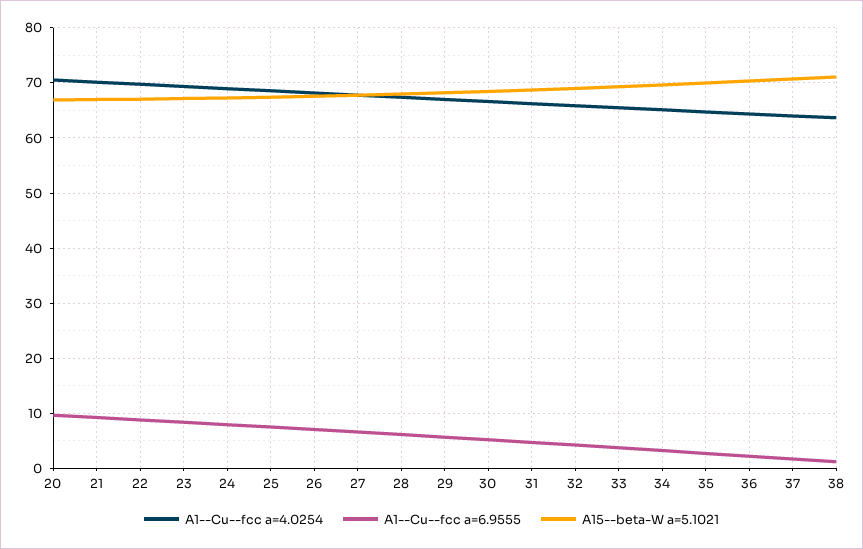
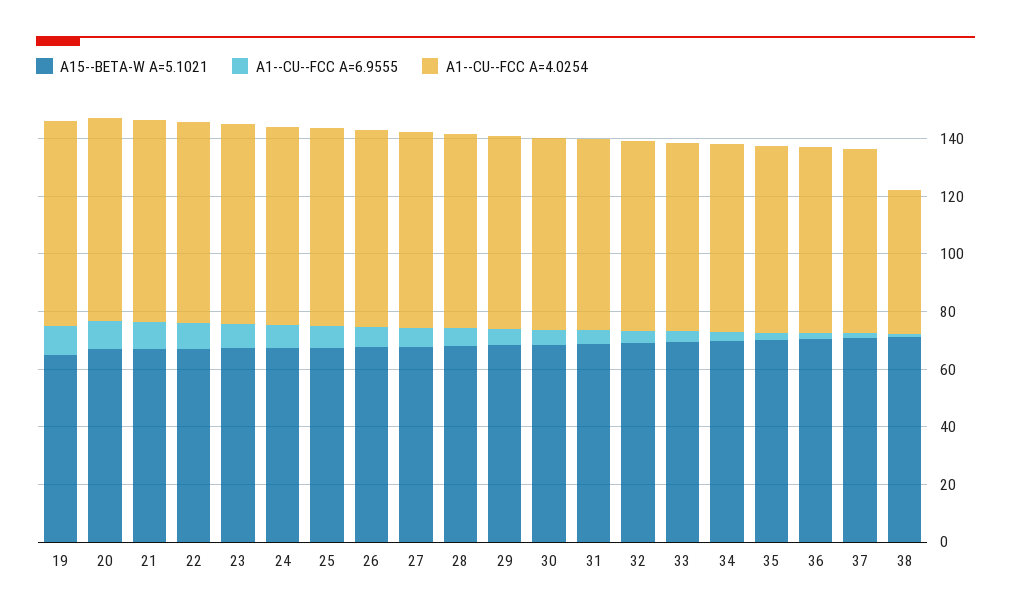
  {
    "A1--Cu--fcc a=4.0254": {
      "20": 70,
      "21": 70,
      "22": 70,
      "23": 70,
      "24": 68,
      "25": 68,
      "26": 68,
      "27": 68,
      "28": 68,
      "29": 68,
      "30": 66,
      "31": 66,
      "32": 66,
      "33": 66,
      "34": 66,
      "35": 64,
      "36": 64,
      "37": 64,
-     "38": 64
+     "38": 50,
+     "19": 70
    },
    "A1--Cu--fcc a=6.9555": {
      "20": 10,
      "21": 10,
      "22": 8,
      "23": 8,
      "24": 8,
      "25": 8,
      "26": 8,
      "27": 6,
      "28": 6,
      "29": 6,
      "30": 6,
      "31": 4,
      "32": 4,
      "33": 4,
      "34": 4,
      "35": 2,
      "36": 2,
      "37": 2,
-     "38": 2
+     "38": 2,
+     "19": 10
    },
    "A15--beta-W a=5.1021": {
      "20": 66,
      "21": 66,
      "22": 68,
      "23": 68,
      "24": 68,
      "25": 68,
      "26": 68,
      "27": 68,
      "28": 68,
      "29": 68,
      "30": 68,
      "31": 68,
      "32": 70,
      "33": 70,
      "34": 70,
      "35": 70,
      "36": 70,
      "37": 70,
-     "38": 72
+     "38": 72,
+     "19": 65
    }
  }

